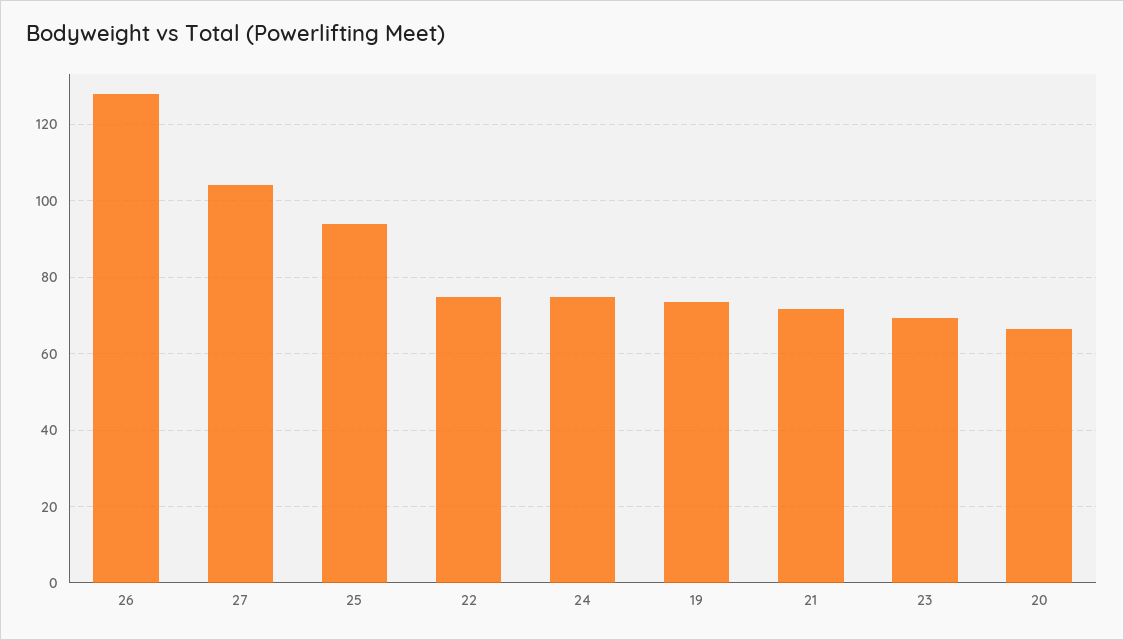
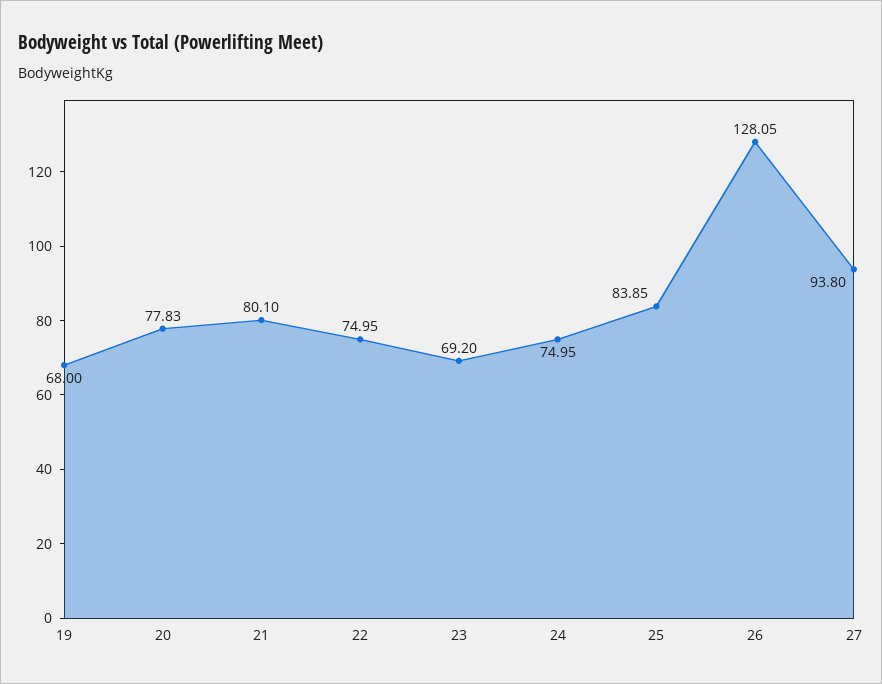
  {
    "26": 128.05,
-   "27": 104,
+   "27": 93.8,
-   "25": 94,
+   "25": 83.85,
    "22": 74.95,
    "24": 74.95,
-   "19": 74,
+   "19": 68,
-   "21": 72,
+   "21": 80.1,
    "23": 69.2,
-   "20": 66
+   "20": 77.83
  }

